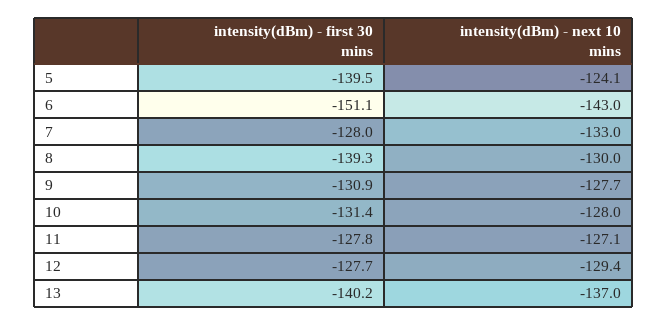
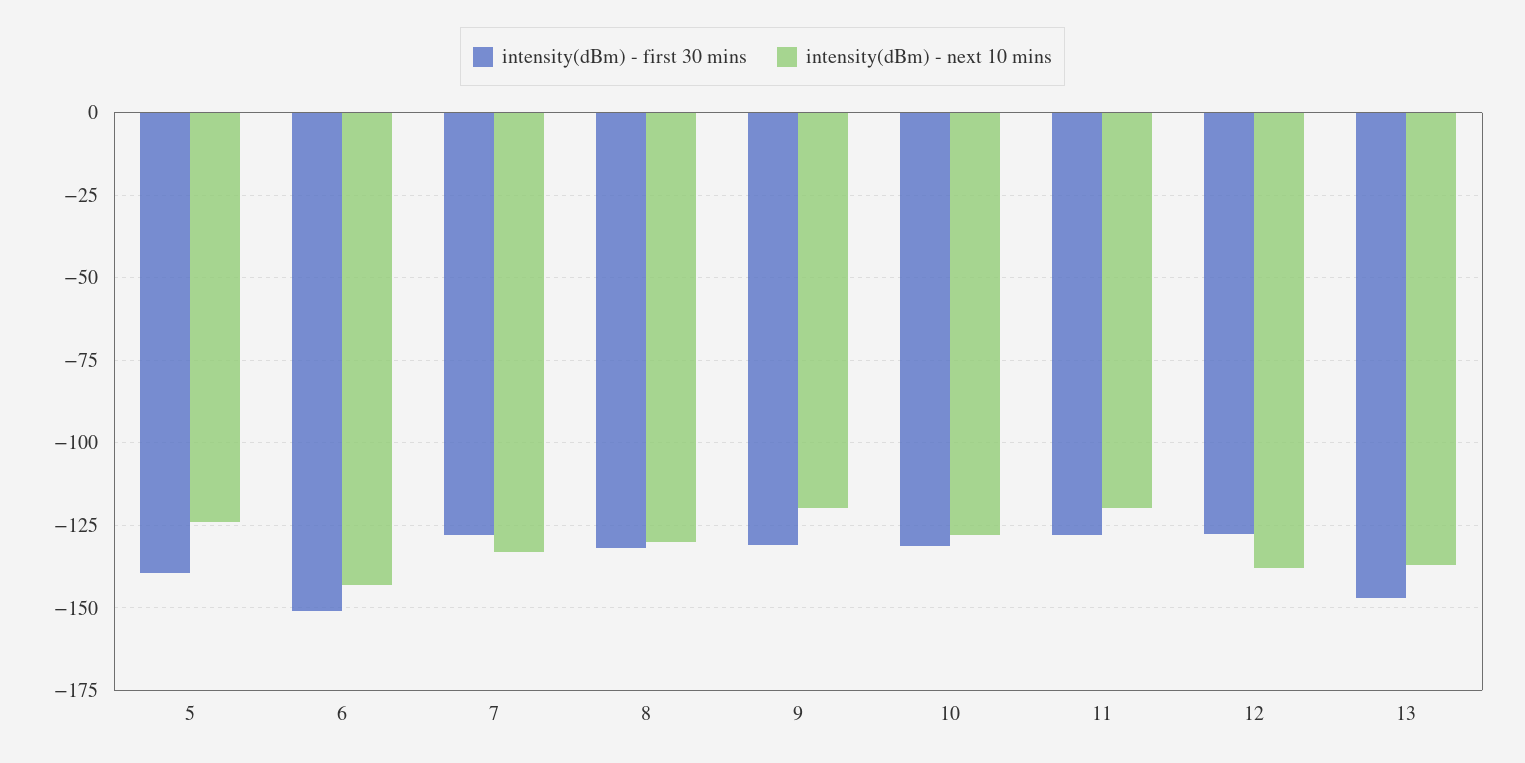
  {
    "intensity(dBm) - first 30 mins": {
      "5": -139.5,
      "6": -151.1,
      "7": -128,
-     "8": -139.3,
+     "8": -132.5,
      "9": -130.9,
      "10": -131.4,
      "11": -127.8,
      "12": -127.7,
-     "13": -140.2
+     "13": -147.5
    },
    "intensity(dBm) - next 10 mins": {
      "5": -124.1,
      "6": -143,
      "7": -133,
      "8": -130,
-     "9": -127.7,
+     "9": -120,
      "10": -128,
-     "11": -127.1,
+     "11": -120,
-     "12": -129.4,
+     "12": -137.5,
      "13": -137
    }
  }

